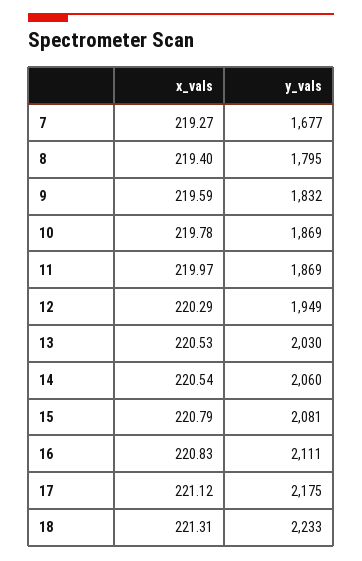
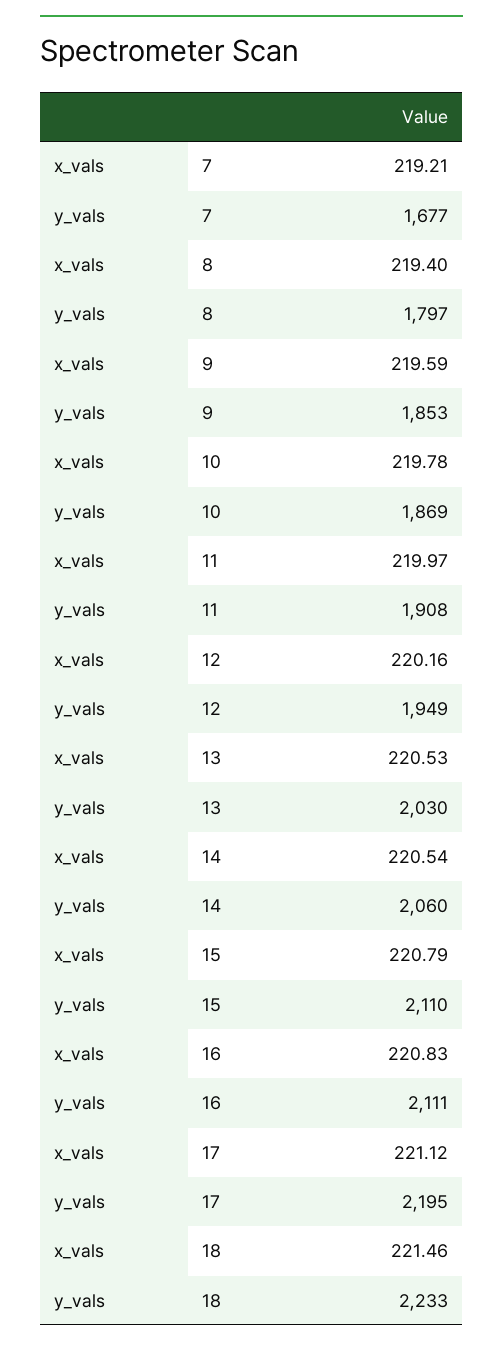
  {
    "x_vals": {
-     "7": 219.27,
+     "7": 219.21,
      "8": 219.4,
      "9": 219.59,
      "10": 219.78,
      "11": 219.97,
-     "12": 220.29,
+     "12": 220.16,
      "13": 220.53,
      "14": 220.54,
      "15": 220.79,
      "16": 220.83,
      "17": 221.12,
-     "18": 221.31
+     "18": 221.46
    },
    "y_vals": {
      "7": 1677,
-     "8": 1795,
+     "8": 1797,
-     "9": 1832,
+     "9": 1853,
      "10": 1869,
-     "11": 1869,
+     "11": 1908,
      "12": 1949,
      "13": 2030,
      "14": 2060,
-     "15": 2081,
+     "15": 2110,
      "16": 2111,
-     "17": 2175,
+     "17": 2195,
      "18": 2233
    }
  }

